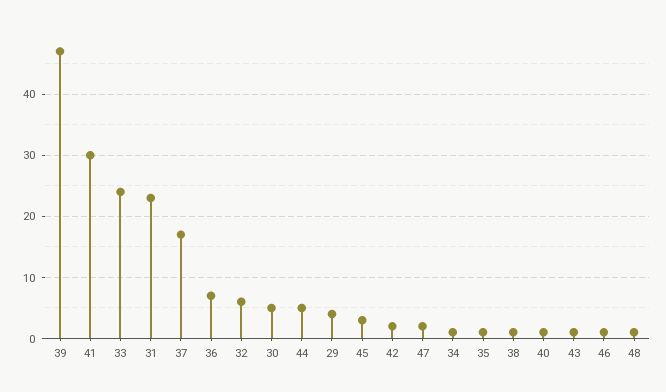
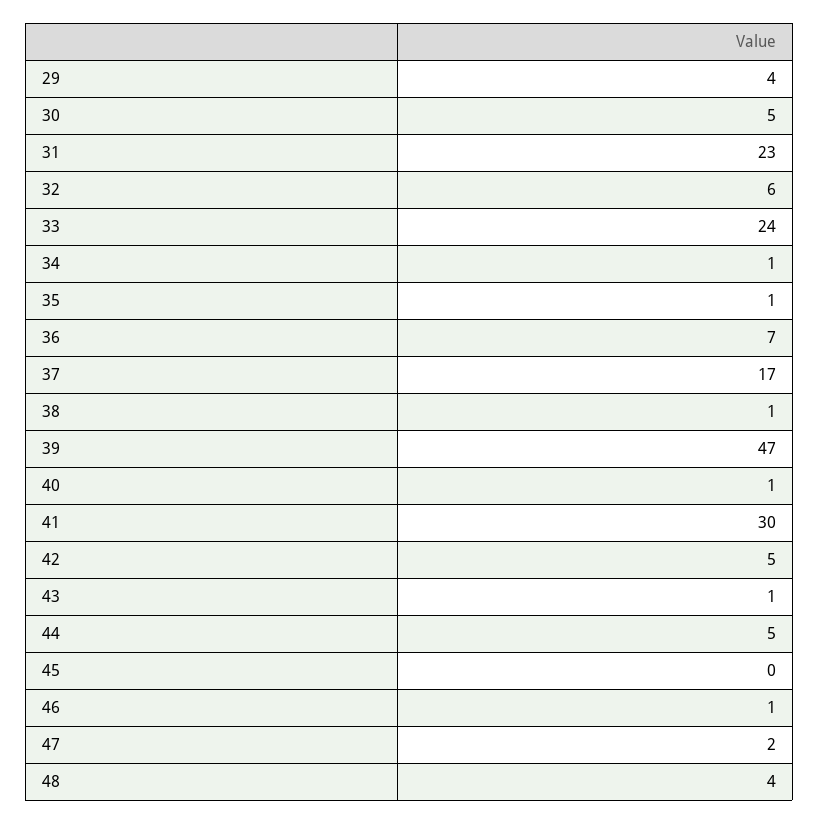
  {
    "39": 47,
    "41": 30,
    "33": 24,
    "31": 23,
    "37": 17,
    "36": 7,
    "32": 6,
    "30": 5,
    "44": 5,
    "29": 4,
-   "45": 3,
+   "45": 0,
-   "42": 2,
+   "42": 5,
    "47": 2,
    "34": 1,
    "35": 1,
    "38": 1,
    "40": 1,
    "43": 1,
    "46": 1,
-   "48": 1
+   "48": 4
  }

